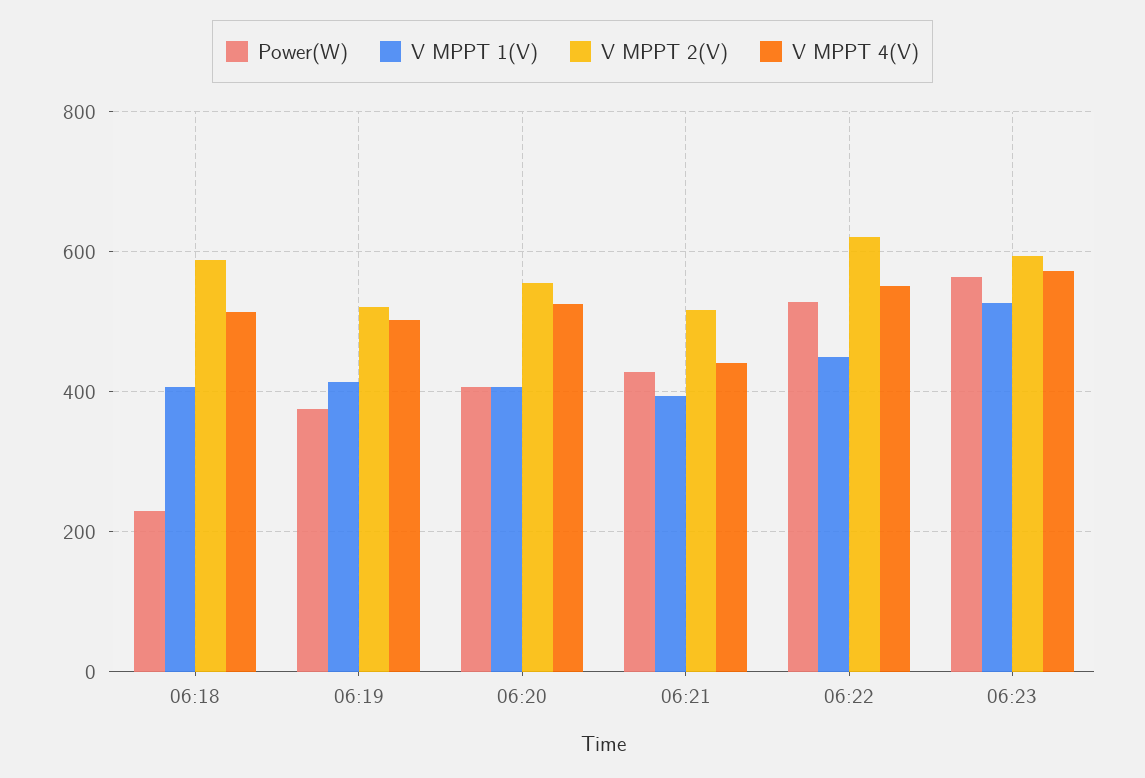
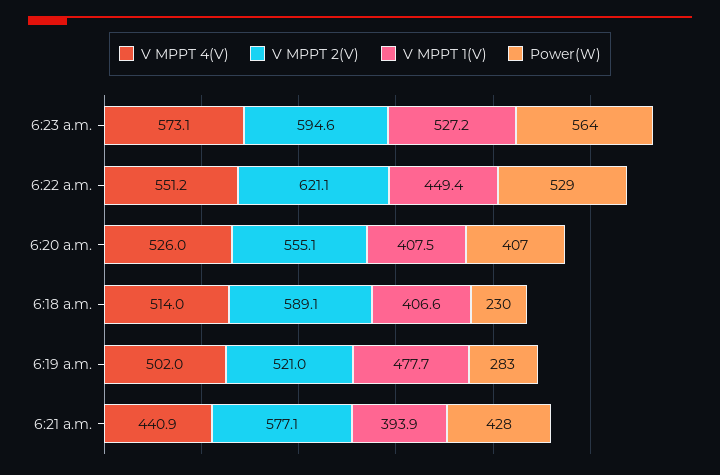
  {
    "Power(W)": {
      "06:18": 230,
-     "06:19": 380,
+     "06:19": 283,
      "06:20": 407,
      "06:21": 428,
      "06:22": 529,
      "06:23": 564
    },
    "V MPPT 1(V)": {
      "06:18": 406.6,
-     "06:19": 420,
+     "06:19": 477.7,
      "06:20": 407.5,
      "06:21": 393.9,
      "06:22": 449.4,
      "06:23": 527.2
    },
    "V MPPT 2(V)": {
      "06:18": 589.1,
      "06:19": 521,
      "06:20": 555.1,
-     "06:21": 520,
+     "06:21": 577.1,
      "06:22": 621.1,
      "06:23": 594.6
    },
    "V MPPT 4(V)": {
      "06:18": 514,
      "06:19": 502,
      "06:20": 526,
      "06:21": 440.9,
      "06:22": 551.2,
      "06:23": 573.1
    }
  }

